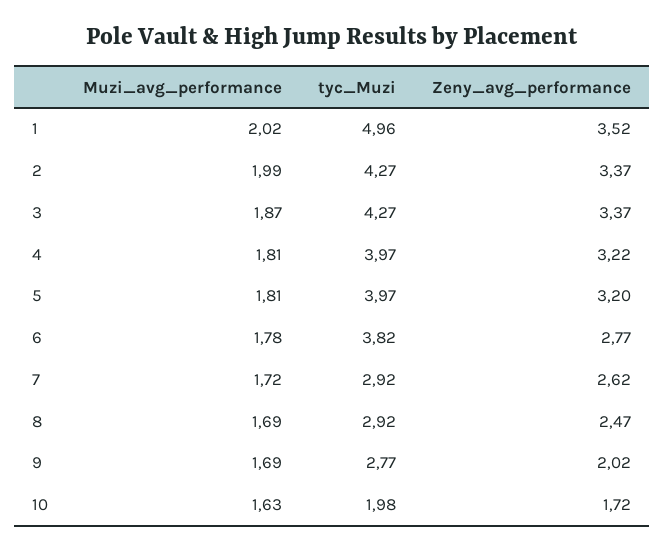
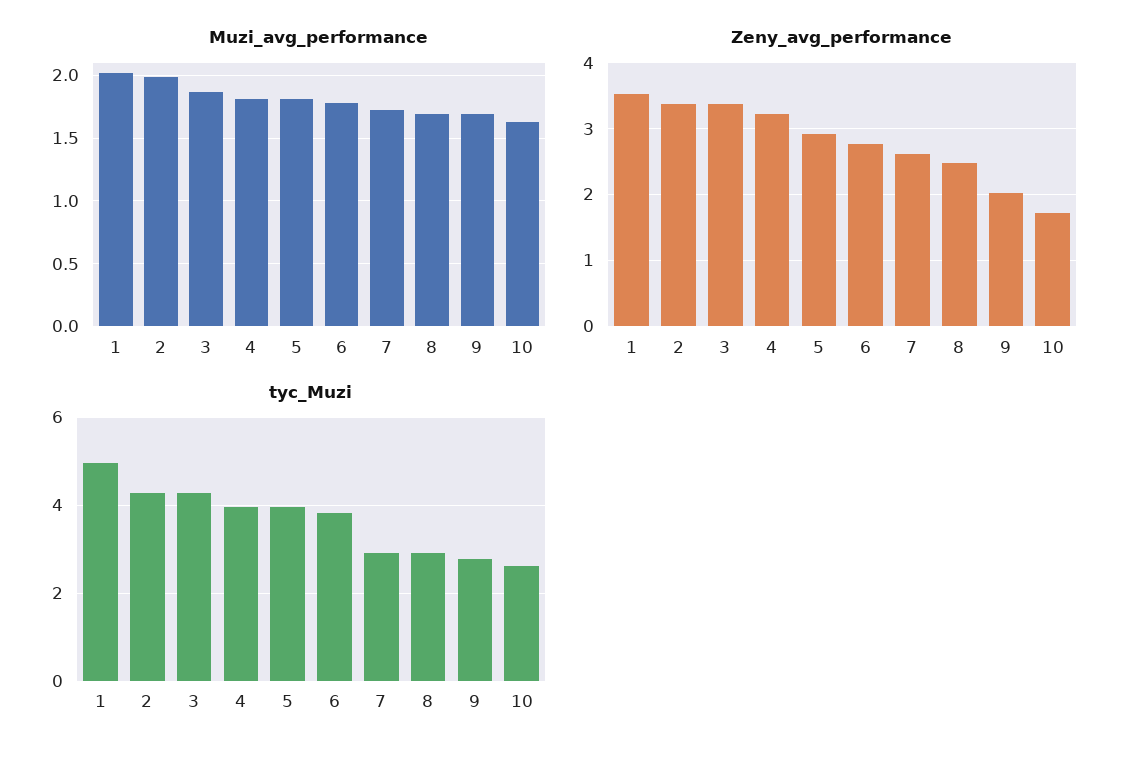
  {
    "Muzi_avg_performance": {
      "1": 2.02,
      "2": 1.99,
      "3": 1.87,
      "4": 1.81,
      "5": 1.81,
      "6": 1.78,
      "7": 1.72,
      "8": 1.69,
      "9": 1.69,
      "10": 1.63
    },
    "tyc_Muzi": {
      "1": 4.96,
      "2": 4.27,
      "3": 4.27,
      "4": 3.97,
      "5": 3.97,
      "6": 3.82,
      "7": 2.92,
      "8": 2.92,
      "9": 2.77,
-     "10": 1.98
+     "10": 2.6
    },
    "Zeny_avg_performance": {
      "1": 3.52,
      "2": 3.37,
      "3": 3.37,
      "4": 3.22,
-     "5": 3.2,
+     "5": 2.9,
      "6": 2.77,
      "7": 2.62,
      "8": 2.47,
      "9": 2.02,
      "10": 1.72
    }
  }

